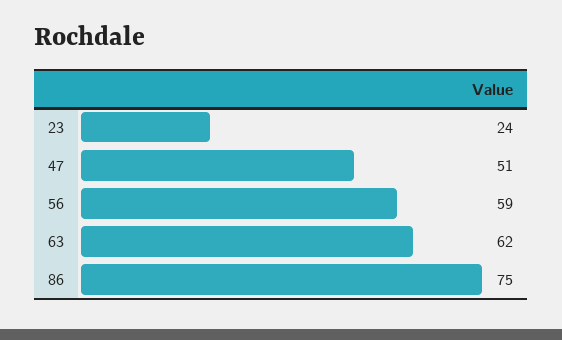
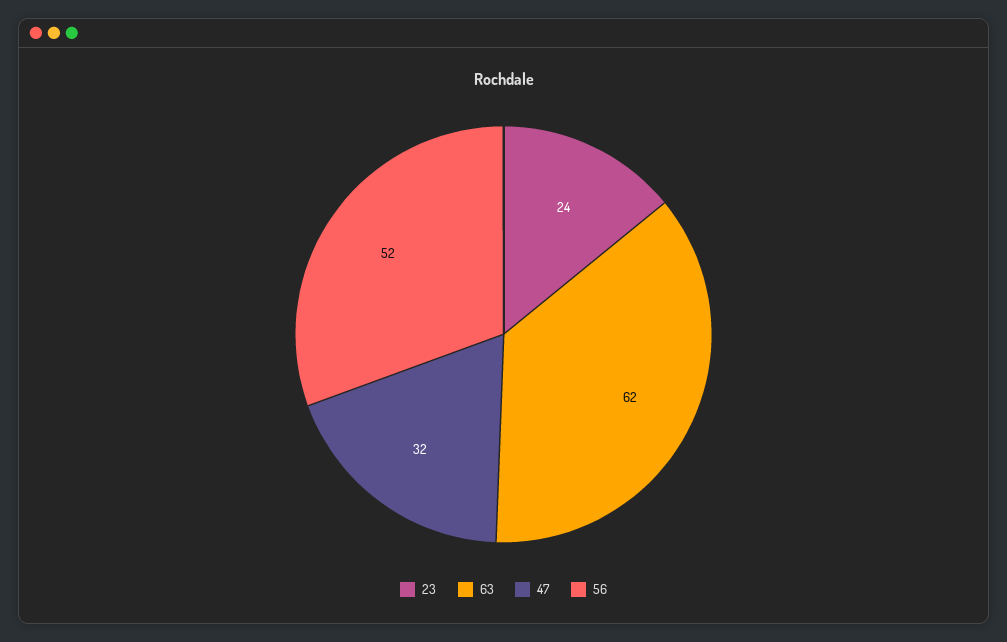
  {
    "23": 24,
-   "47": 51,
+   "47": 32,
-   "56": 59,
+   "56": 52,
-   "63": 62,
+   "63": 62
-   "86": 75
  }

